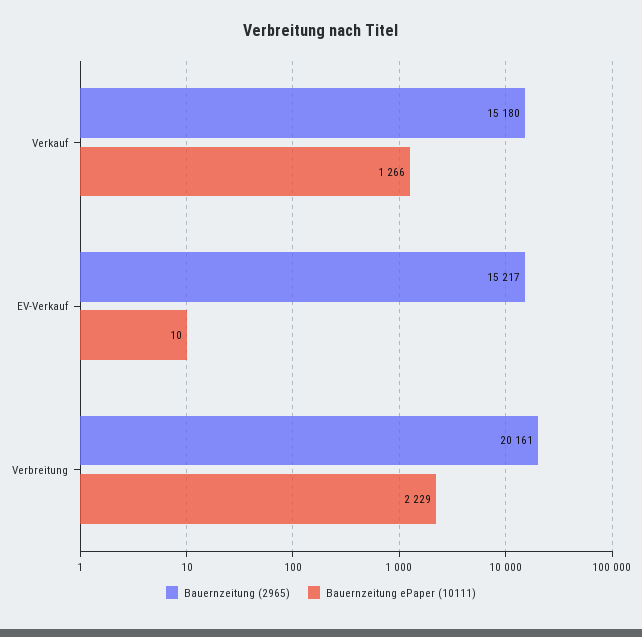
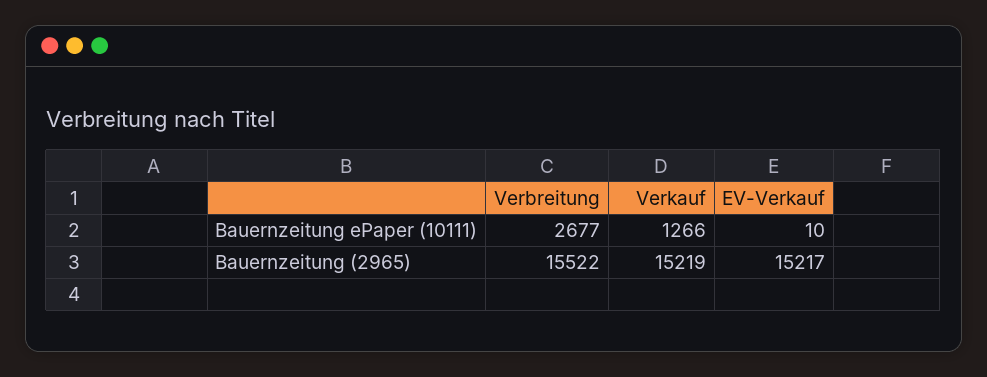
  {
    "Bauernzeitung (2965)": {
-     "Verkauf": 15180,
+     "Verkauf": 15219,
      "EV-Verkauf": 15217,
-     "Verbreitung": 20161
+     "Verbreitung": 15522
    },
    "Bauernzeitung ePaper (10111)": {
      "Verkauf": 1266,
      "EV-Verkauf": 10,
-     "Verbreitung": 2229
+     "Verbreitung": 2677
    }
  }

